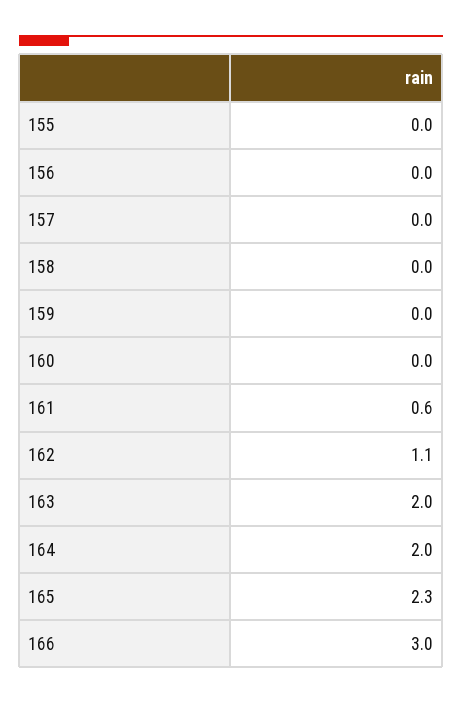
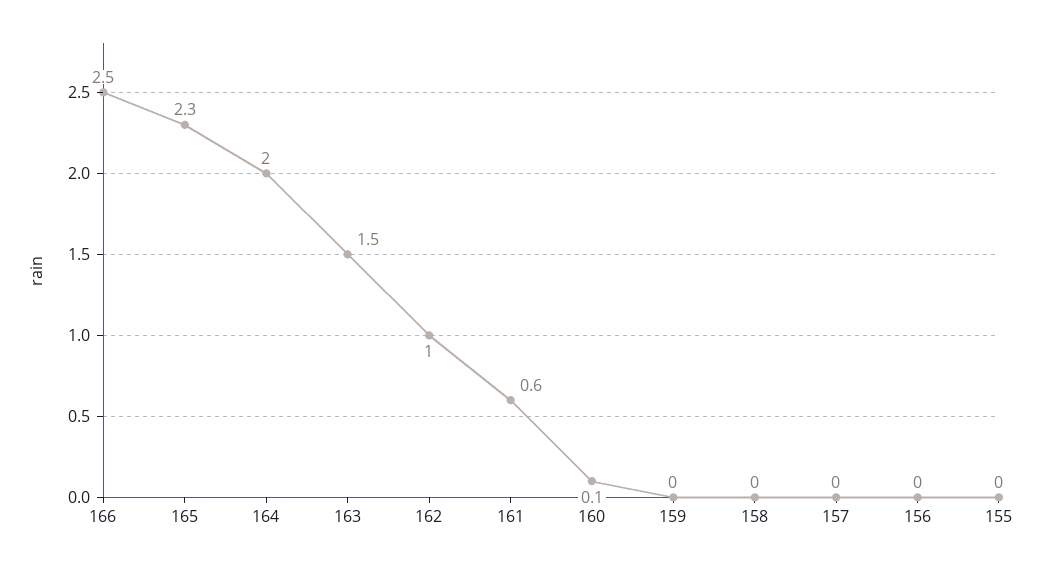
  {
    "155": 0,
    "156": 0,
    "157": 0,
    "158": 0,
    "159": 0,
-   "160": 0,
+   "160": 0.1,
    "161": 0.6,
-   "162": 1.1,
+   "162": 1,
-   "163": 2,
+   "163": 1.5,
    "164": 2,
    "165": 2.3,
-   "166": 3
+   "166": 2.5
  }

